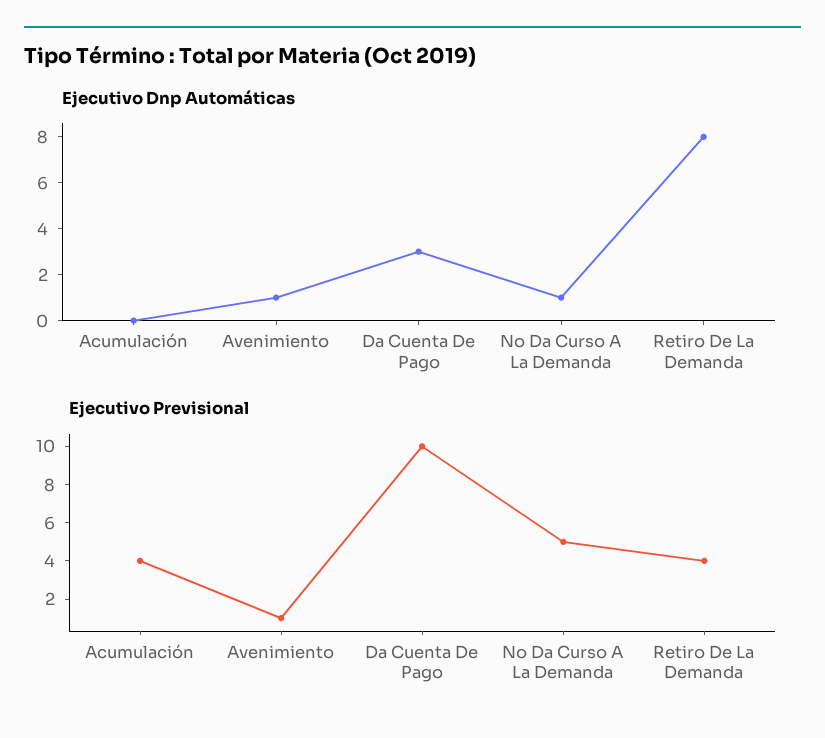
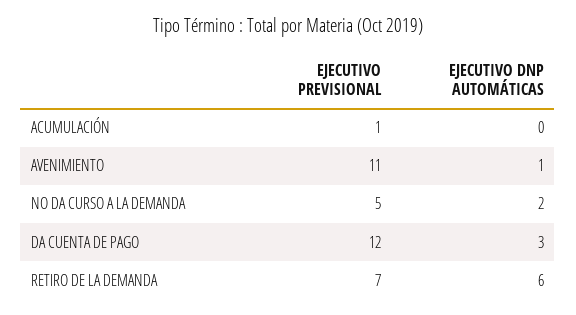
  {
    "Ejecutivo Dnp Automáticas": {
      "Acumulación": 0,
      "Avenimiento": 1,
      "Da Cuenta De Pago": 3,
-     "No Da Curso A La Demanda": 1,
+     "No Da Curso A La Demanda": 2,
-     "Retiro De La Demanda": 8
+     "Retiro De La Demanda": 6
    },
    "Ejecutivo Previsional": {
-     "Acumulación": 4,
+     "Acumulación": 1,
-     "Avenimiento": 1,
+     "Avenimiento": 11,
-     "Da Cuenta De Pago": 10,
+     "Da Cuenta De Pago": 12,
      "No Da Curso A La Demanda": 5,
-     "Retiro De La Demanda": 4
+     "Retiro De La Demanda": 7
    }
  }

